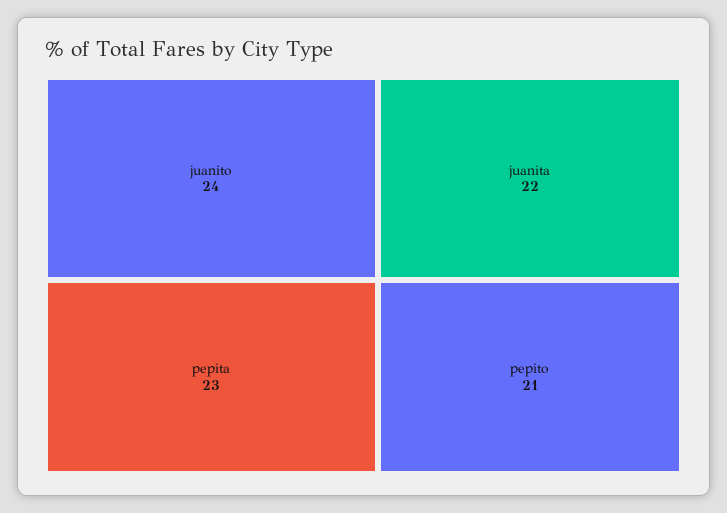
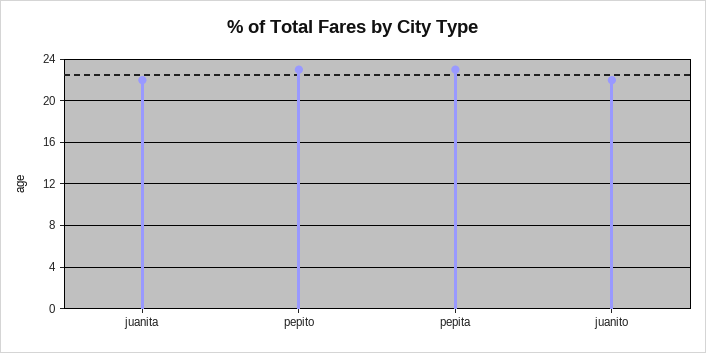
  {
-   "juanito": 24,
+   "juanito": 22,
    "pepita": 23,
    "juanita": 22,
-   "pepito": 21
+   "pepito": 23
  }

